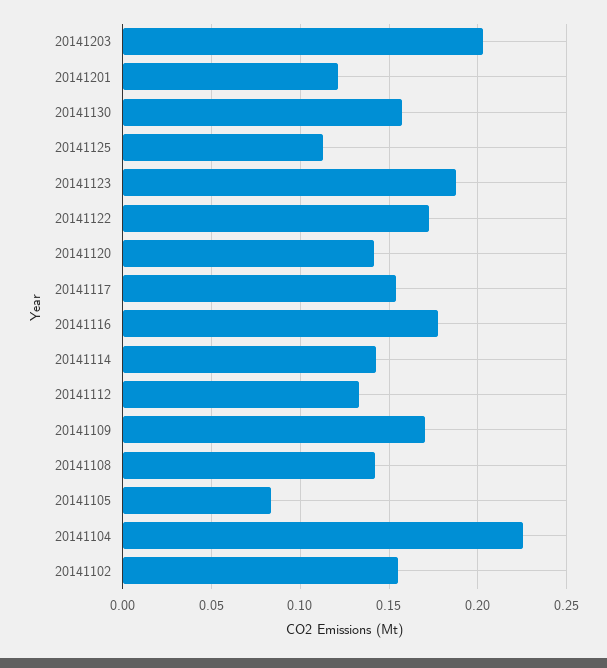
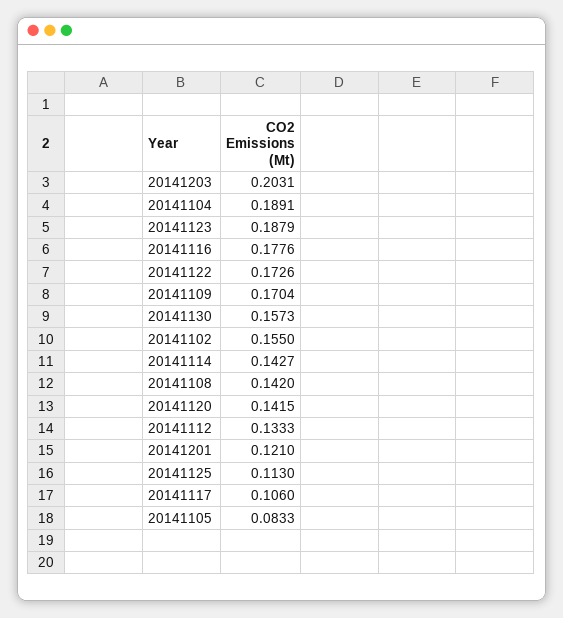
  {
    "20141203": 0.2031,
    "20141201": 0.121,
    "20141130": 0.1573,
    "20141125": 0.113,
    "20141123": 0.1879,
    "20141122": 0.1726,
    "20141120": 0.1415,
-   "20141117": 0.155,
+   "20141117": 0.106,
    "20141116": 0.1776,
    "20141114": 0.1427,
    "20141112": 0.1333,
    "20141109": 0.1704,
    "20141108": 0.142,
    "20141105": 0.0833,
-   "20141104": 0.225,
+   "20141104": 0.1891,
    "20141102": 0.155
  }

